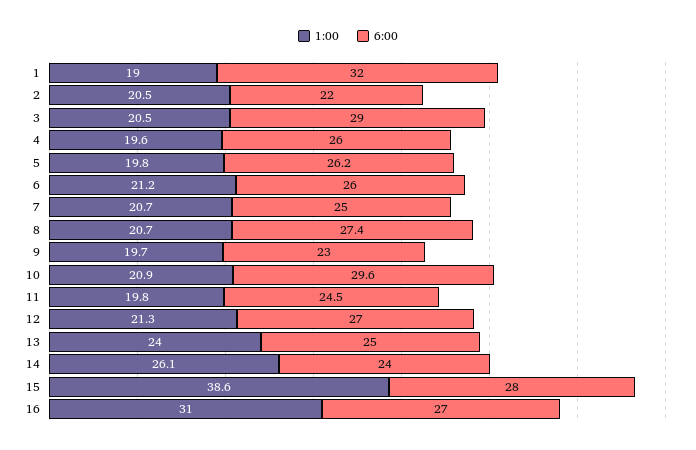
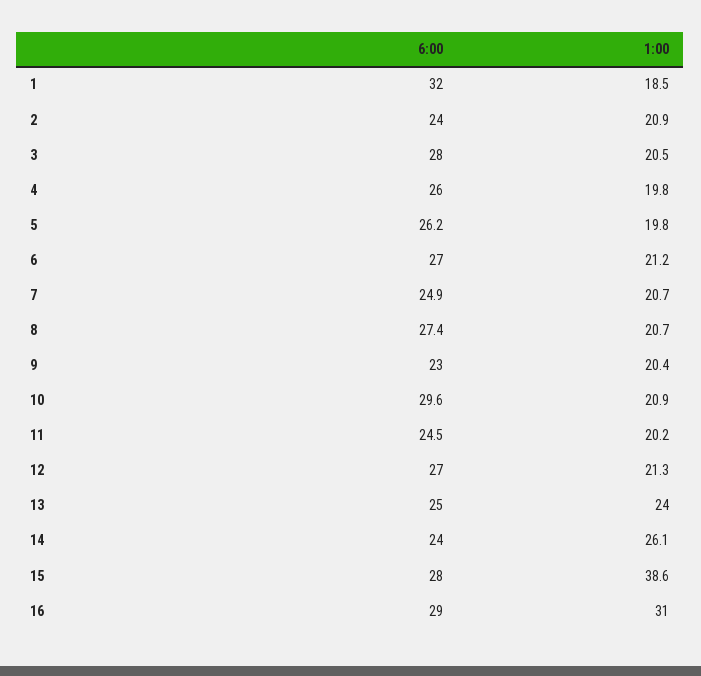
  {
    "1:00": {
-     "1": 19,
+     "1": 18.5,
-     "2": 20.5,
+     "2": 20.9,
      "3": 20.5,
-     "4": 19.6,
+     "4": 19.8,
      "5": 19.8,
      "6": 21.2,
      "7": 20.7,
      "8": 20.7,
-     "9": 19.7,
+     "9": 20.4,
      "10": 20.9,
-     "11": 19.8,
+     "11": 20.2,
      "12": 21.3,
      "13": 24,
      "14": 26.1,
      "15": 38.6,
      "16": 31
    },
    "6:00": {
      "1": 32,
-     "2": 22,
+     "2": 24,
-     "3": 29,
+     "3": 28,
      "4": 26,
      "5": 26.2,
-     "6": 26,
+     "6": 27,
-     "7": 25,
+     "7": 24.9,
      "8": 27.4,
      "9": 23,
      "10": 29.6,
      "11": 24.5,
      "12": 27,
      "13": 25,
      "14": 24,
      "15": 28,
-     "16": 27
+     "16": 29
    }
  }

